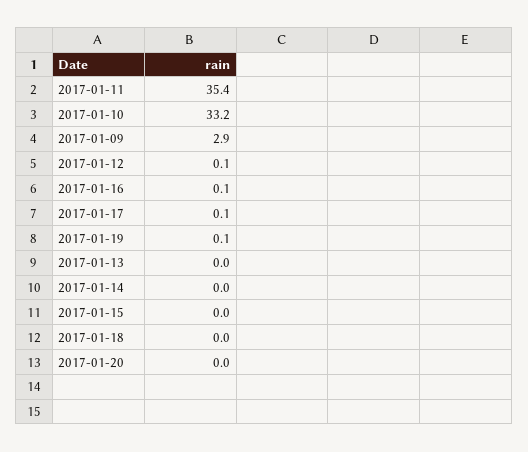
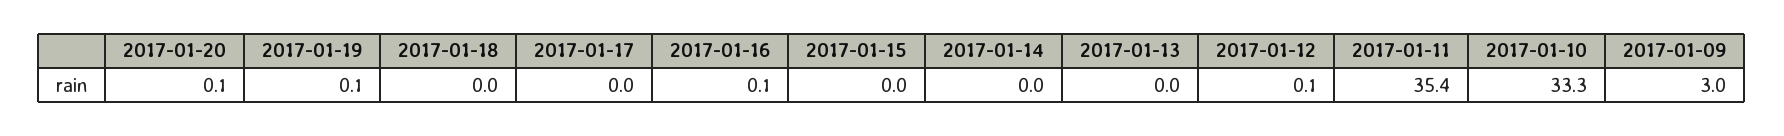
  {
    "2017-01-11": 35.4,
-   "2017-01-10": 33.2,
+   "2017-01-10": 33.3,
-   "2017-01-09": 2.9,
+   "2017-01-09": 3,
    "2017-01-12": 0.1,
    "2017-01-16": 0.1,
-   "2017-01-17": 0.1,
+   "2017-01-17": 0,
    "2017-01-19": 0.1,
    "2017-01-13": 0,
    "2017-01-14": 0,
    "2017-01-15": 0,
    "2017-01-18": 0,
-   "2017-01-20": 0
+   "2017-01-20": 0.1
  }

